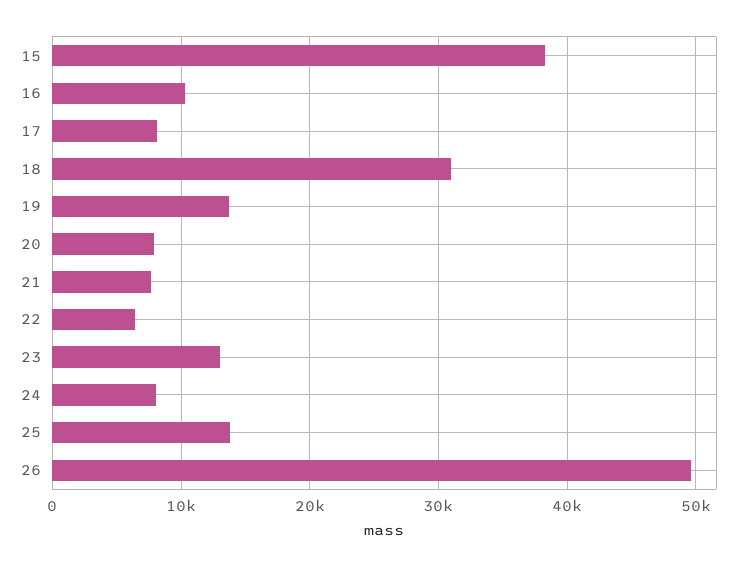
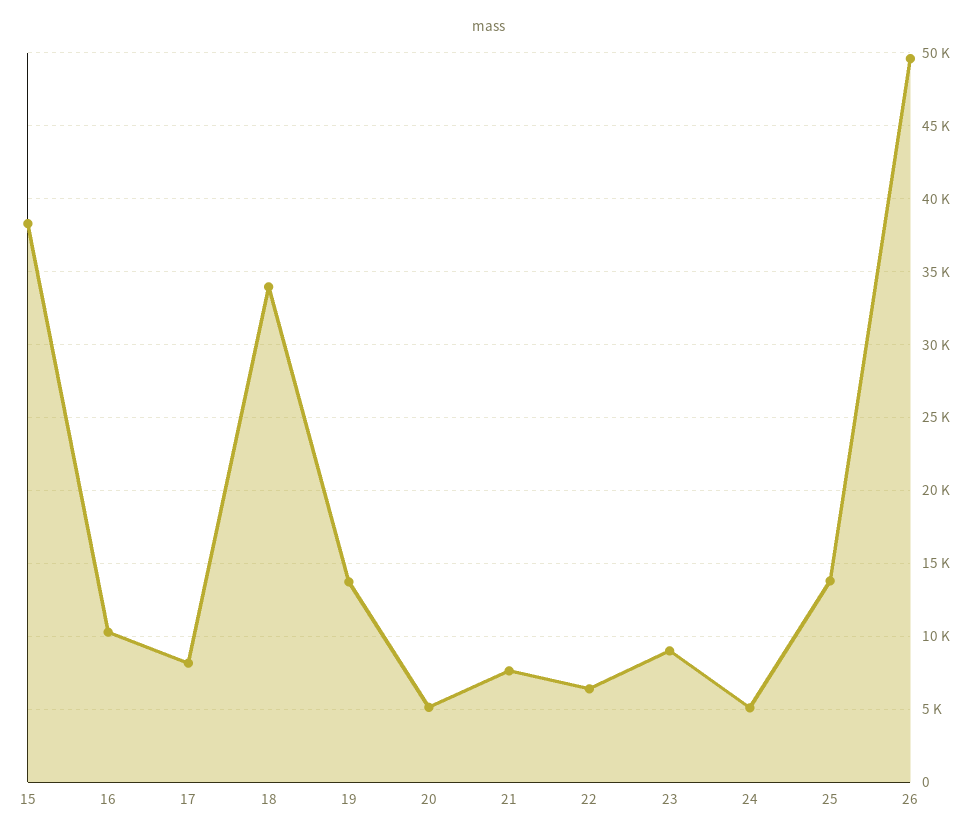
  {
    "15": 38500,
    "16": 10500,
    "17": 8000,
-   "18": 31000,
+   "18": 34000,
    "19": 13500,
-   "20": 8000,
+   "20": 5000,
    "21": 7500,
    "22": 6500,
-   "23": 13000,
+   "23": 9000,
-   "24": 8000,
+   "24": 5000,
    "25": 14000,
    "26": 49500
  }

